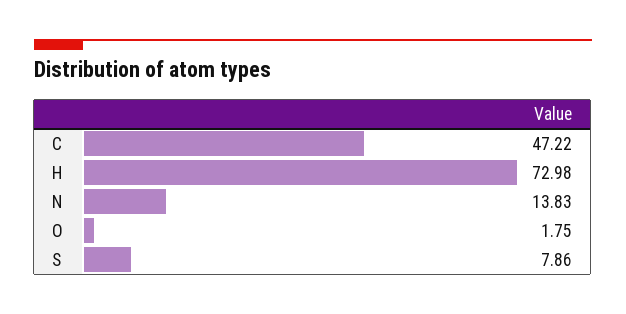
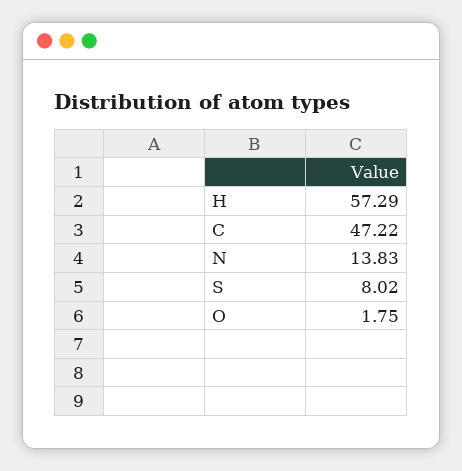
  {
    "C": 47.22,
-   "H": 72.98,
+   "H": 57.29,
    "N": 13.83,
    "O": 1.75,
-   "S": 7.86
+   "S": 8.02
  }

